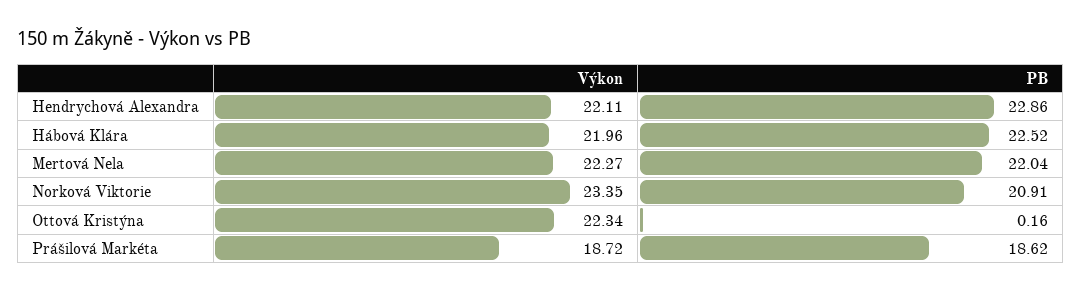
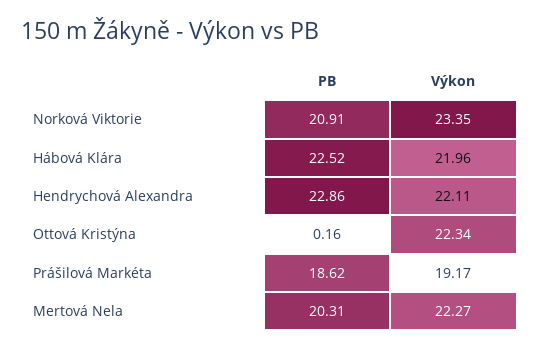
  {
    "Výkon": {
      "Hendrychová Alexandra": 22.11,
      "Hábová Klára": 21.96,
      "Mertová Nela": 22.27,
      "Norková Viktorie": 23.35,
      "Ottová Kristýna": 22.34,
-     "Prášilová Markéta": 18.72
+     "Prášilová Markéta": 19.17
    },
    "PB": {
      "Hendrychová Alexandra": 22.86,
      "Hábová Klára": 22.52,
-     "Mertová Nela": 22.04,
+     "Mertová Nela": 20.31,
      "Norková Viktorie": 20.91,
      "Ottová Kristýna": 0.16,
      "Prášilová Markéta": 18.62
    }
  }

